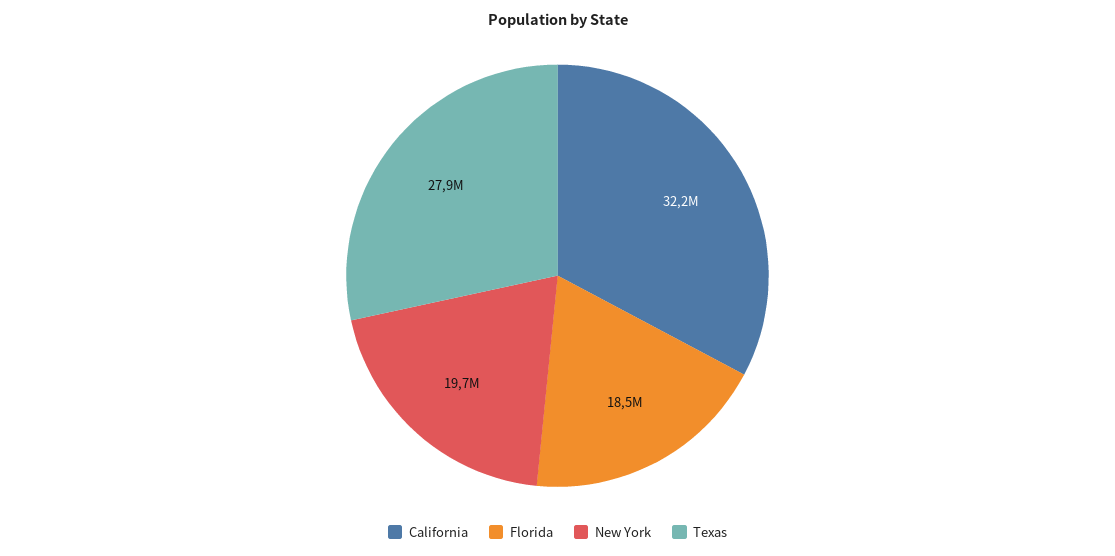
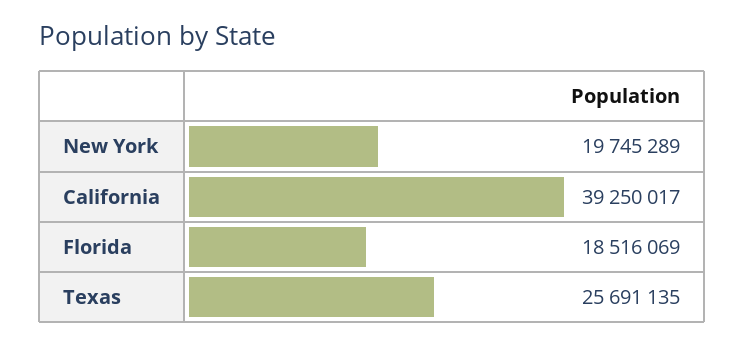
  {
-   "California": 32200000,
+   "California": 39250017,
    "Florida": 18516069,
    "New York": 19745289,
-   "Texas": 27900000
+   "Texas": 25691135
  }

